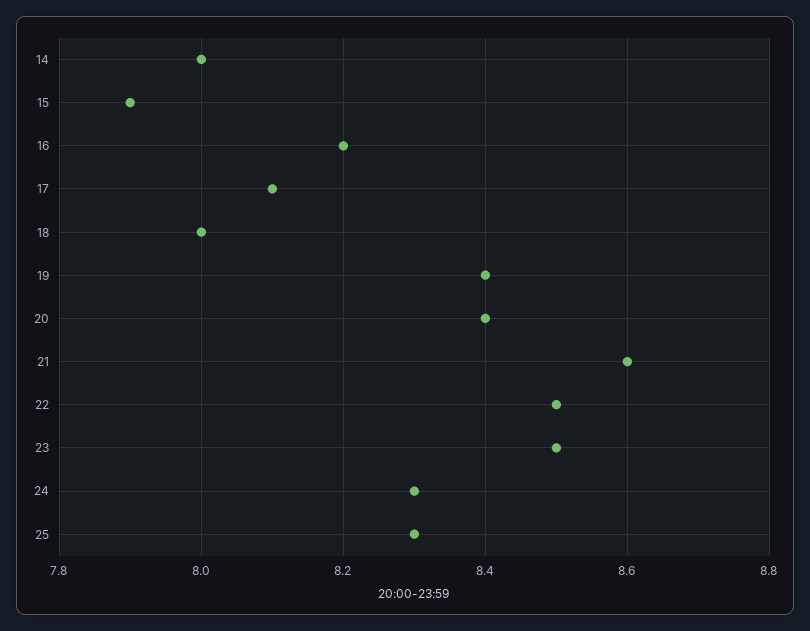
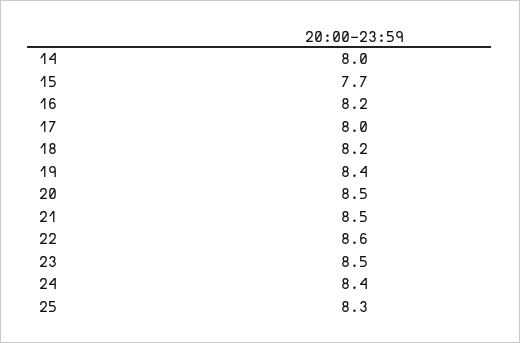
  {
    "14": 8,
-   "15": 7.9,
+   "15": 7.7,
    "16": 8.2,
-   "17": 8.1,
+   "17": 8,
-   "18": 8,
+   "18": 8.2,
    "19": 8.4,
-   "20": 8.4,
+   "20": 8.5,
-   "21": 8.6,
+   "21": 8.5,
-   "22": 8.5,
+   "22": 8.6,
    "23": 8.5,
-   "24": 8.3,
+   "24": 8.4,
    "25": 8.3
  }

